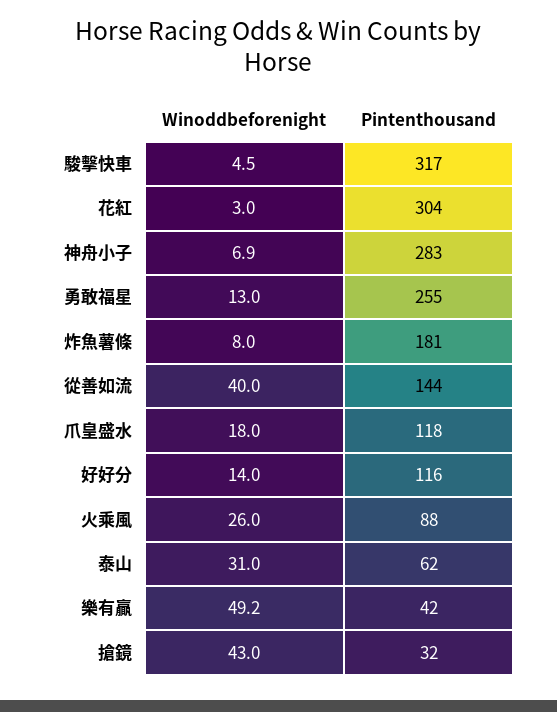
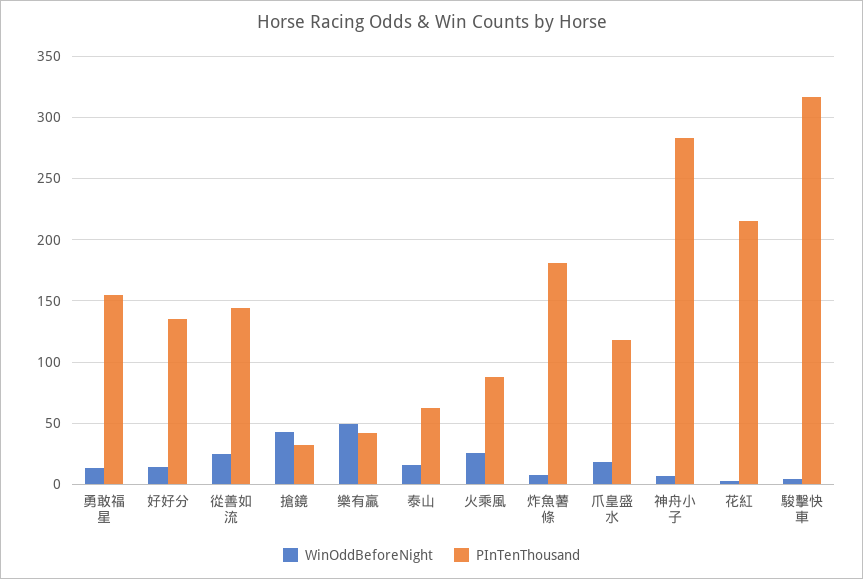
  {
    "Winoddbeforenight": {
      "駿擊快車": 4.5,
      "花紅": 3,
      "神舟小子": 6.9,
      "勇敢福星": 13,
      "炸魚薯條": 8,
-     "從善如流": 40,
+     "從善如流": 25,
      "爪皇盛水": 18,
      "好好分": 14,
      "火乘風": 26,
-     "泰山": 31,
+     "泰山": 15,
      "樂有贏": 49.2,
      "搶鏡": 43
    },
    "Pintenthousand": {
      "駿擊快車": 317,
-     "花紅": 304,
+     "花紅": 215,
      "神舟小子": 283,
-     "勇敢福星": 255,
+     "勇敢福星": 155,
      "炸魚薯條": 181,
      "從善如流": 144,
      "爪皇盛水": 118,
-     "好好分": 116,
+     "好好分": 135,
      "火乘風": 88,
      "泰山": 62,
      "樂有贏": 42,
      "搶鏡": 32
    }
  }

